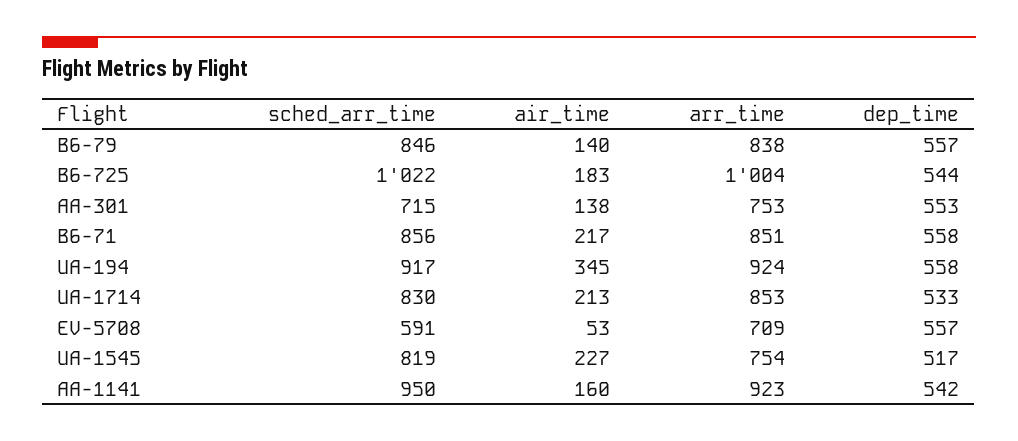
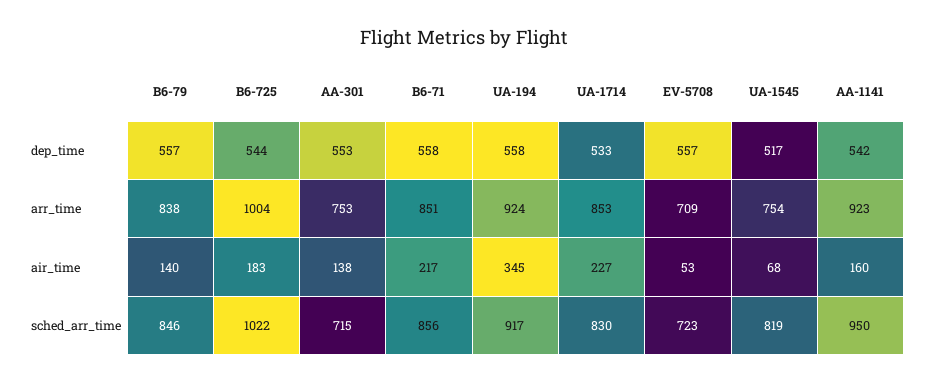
  {
    "sched_arr_time": {
      "B6-79": 846,
      "B6-725": 1022,
      "AA-301": 715,
      "B6-71": 856,
      "UA-194": 917,
      "UA-1714": 830,
-     "EV-5708": 591,
+     "EV-5708": 723,
      "UA-1545": 819,
      "AA-1141": 950
    },
    "air_time": {
      "B6-79": 140,
      "B6-725": 183,
      "AA-301": 138,
      "B6-71": 217,
      "UA-194": 345,
-     "UA-1714": 213,
+     "UA-1714": 227,
      "EV-5708": 53,
-     "UA-1545": 227,
+     "UA-1545": 68,
      "AA-1141": 160
    },
    "arr_time": {
      "B6-79": 838,
      "B6-725": 1004,
      "AA-301": 753,
      "B6-71": 851,
      "UA-194": 924,
      "UA-1714": 853,
      "EV-5708": 709,
      "UA-1545": 754,
      "AA-1141": 923
    },
    "dep_time": {
      "B6-79": 557,
      "B6-725": 544,
      "AA-301": 553,
      "B6-71": 558,
      "UA-194": 558,
      "UA-1714": 533,
      "EV-5708": 557,
      "UA-1545": 517,
      "AA-1141": 542
    }
  }

